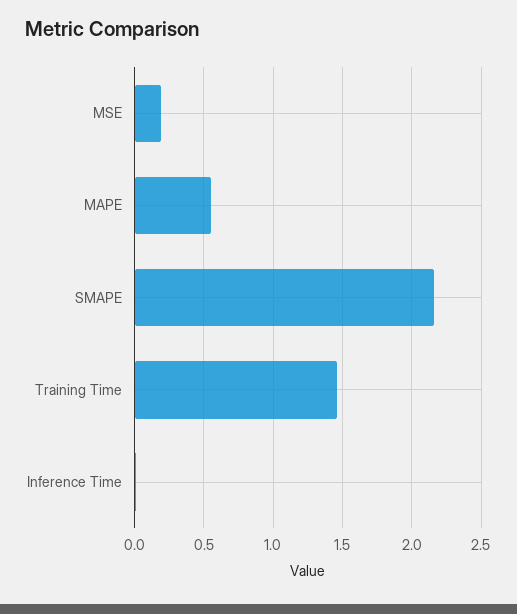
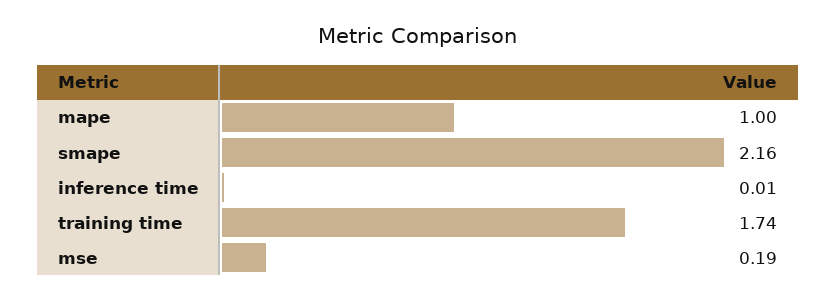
  {
    "MSE": 0.19,
-   "MAPE": 0.55,
+   "MAPE": 1,
    "SMAPE": 2.16,
-   "Training Time": 1.45,
+   "Training Time": 1.74,
    "Inference Time": 0.01
  }

